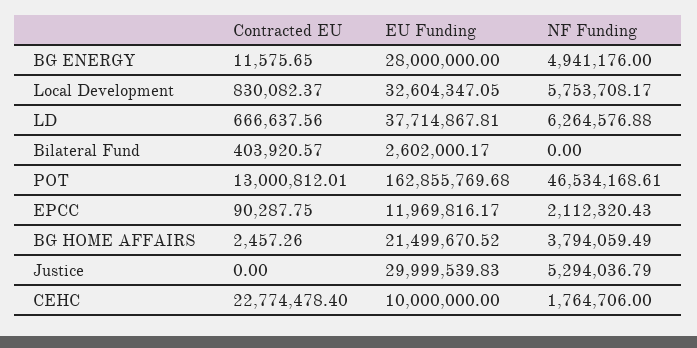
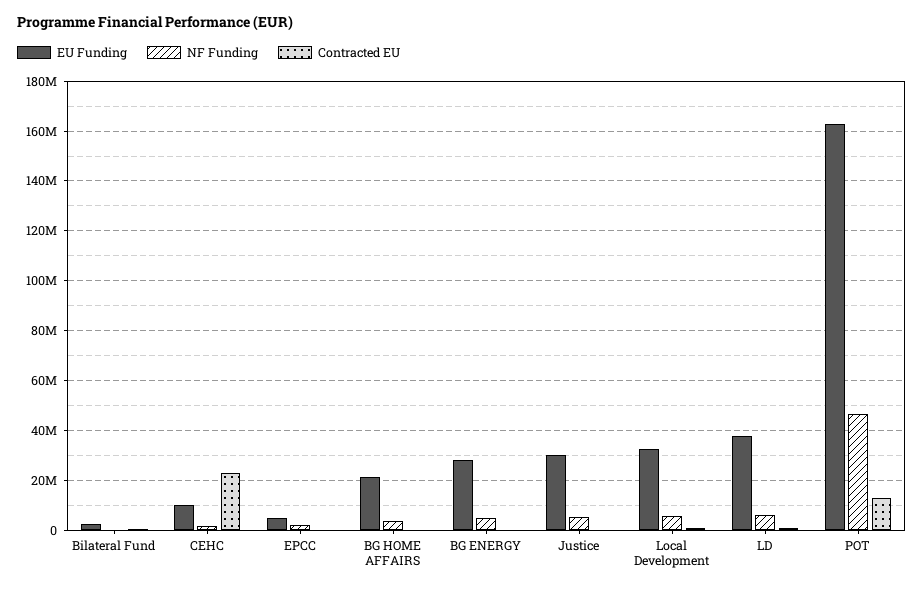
  {
    "Contracted EU": {
      "BG ENERGY": 11575.65,
      "Local Development": 830082.37,
      "LD": 666637.56,
      "Bilateral Fund": 403920.57,
      "POT": 13000812.01,
      "EPCC": 90287.75,
      "BG HOME AFFAIRS": 2457.26,
      "Justice": 0,
      "CEHC": 22774478.4
    },
    "EU Funding": {
      "BG ENERGY": 28000000,
      "Local Development": 32604347.05,
      "LD": 37714867.81,
      "Bilateral Fund": 2602000.17,
      "POT": 162855769.68,
-     "EPCC": 11969816.17,
+     "EPCC": 5000000,
      "BG HOME AFFAIRS": 21499670.52,
      "Justice": 29999539.83,
      "CEHC": 10000000
    },
    "NF Funding": {
      "BG ENERGY": 4941176,
      "Local Development": 5753708.17,
      "LD": 6264576.88,
      "Bilateral Fund": 0,
      "POT": 46534168.61,
      "EPCC": 2112320.43,
      "BG HOME AFFAIRS": 3794059.49,
      "Justice": 5294036.79,
      "CEHC": 1764706
    }
  }

